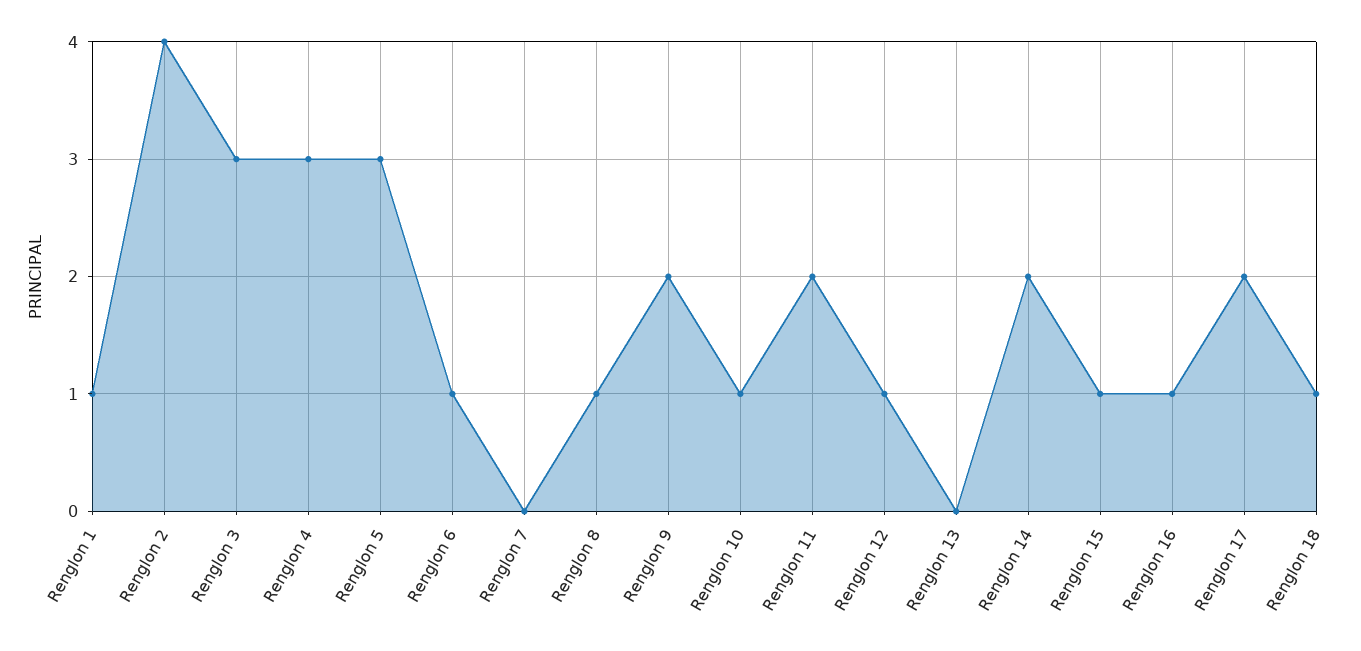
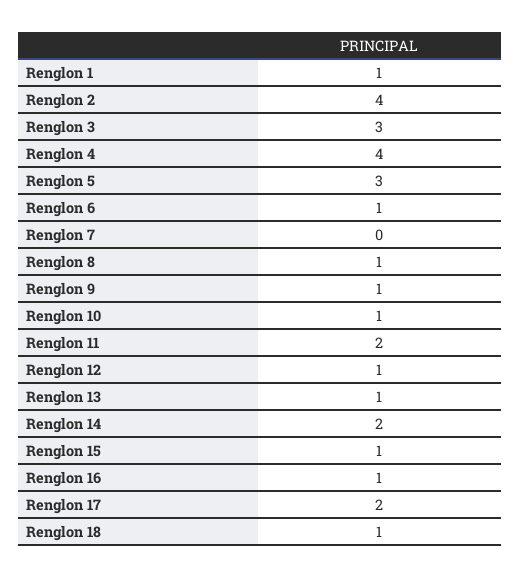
  {
    "Renglon 1": 1,
    "Renglon 2": 4,
    "Renglon 3": 3,
-   "Renglon 4": 3,
+   "Renglon 4": 4,
    "Renglon 5": 3,
    "Renglon 6": 1,
    "Renglon 7": 0,
    "Renglon 8": 1,
-   "Renglon 9": 2,
+   "Renglon 9": 1,
    "Renglon 10": 1,
    "Renglon 11": 2,
    "Renglon 12": 1,
-   "Renglon 13": 0,
+   "Renglon 13": 1,
    "Renglon 14": 2,
    "Renglon 15": 1,
    "Renglon 16": 1,
    "Renglon 17": 2,
    "Renglon 18": 1
  }

